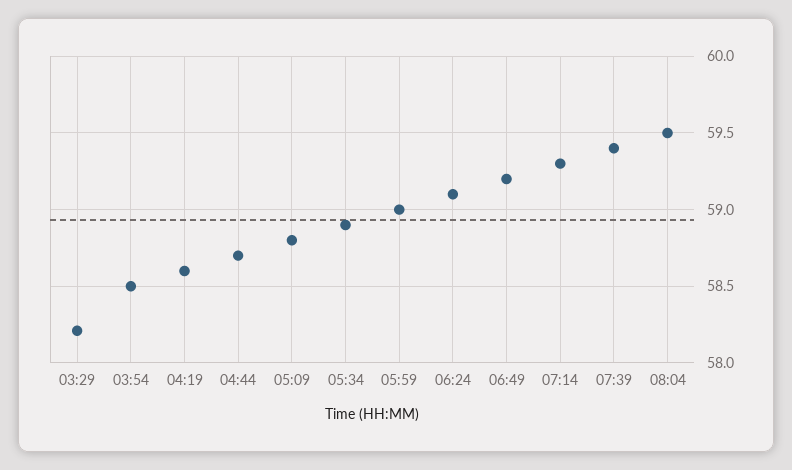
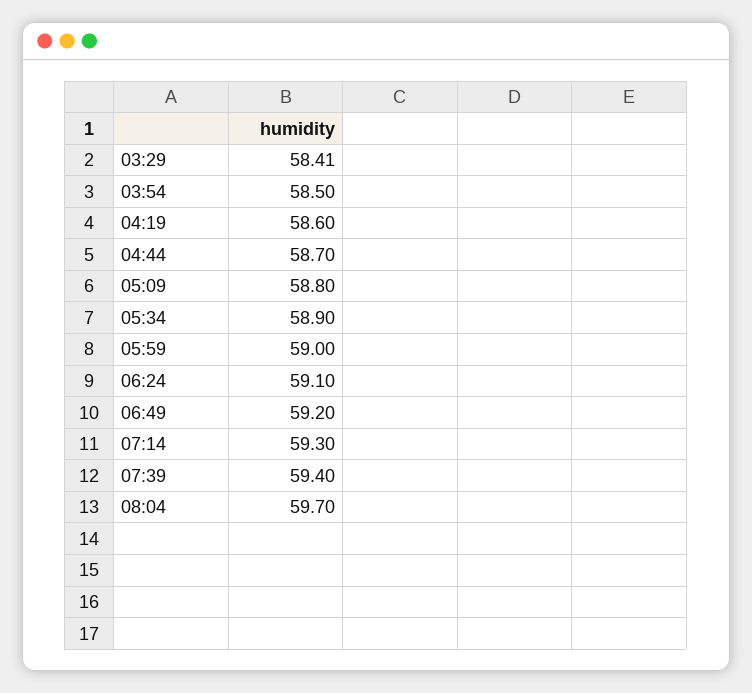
  {
-   "03:29": 58.2,
+   "03:29": 58.41,
    "03:54": 58.5,
    "04:19": 58.6,
    "04:44": 58.7,
    "05:09": 58.8,
    "05:34": 58.9,
    "05:59": 59,
    "06:24": 59.1,
    "06:49": 59.2,
    "07:14": 59.3,
    "07:39": 59.4,
-   "08:04": 59.5
+   "08:04": 59.7
  }

